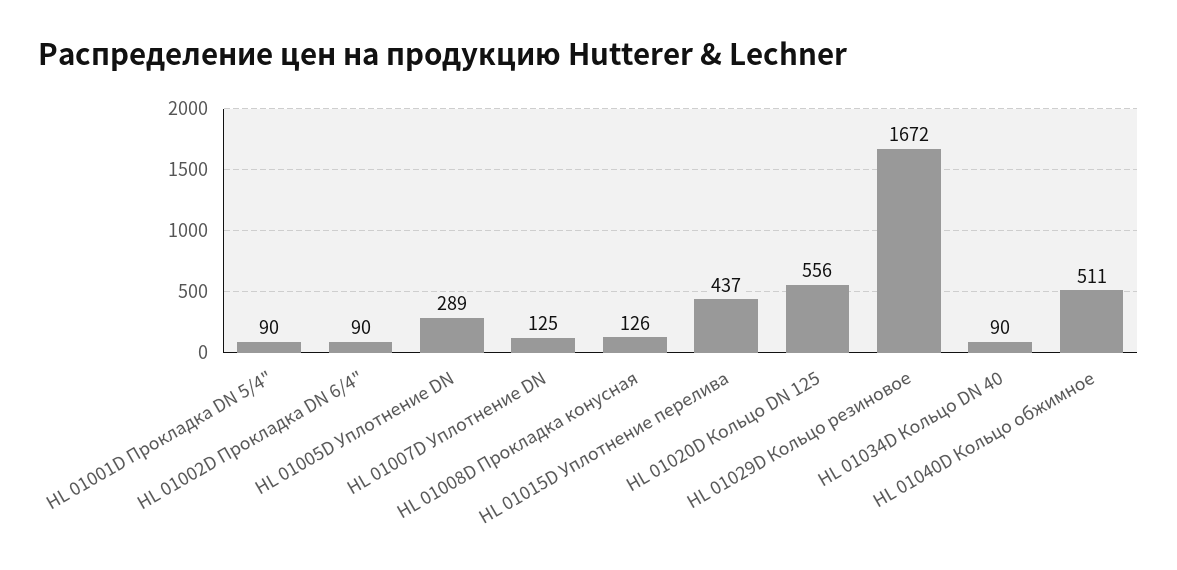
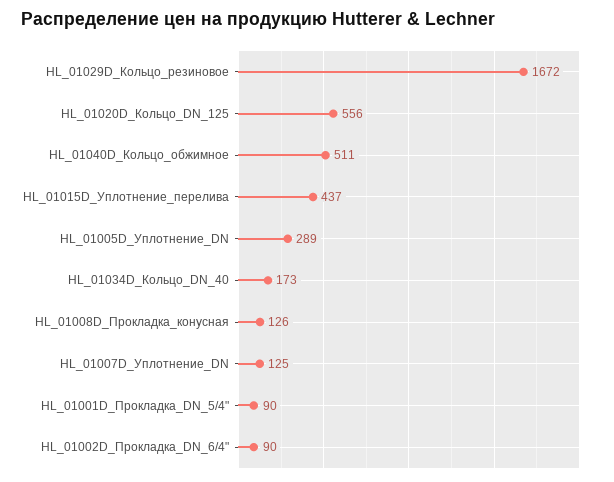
  {
    "HL 01001D Прокладка DN 5/4\"": 90,
    "HL 01002D Прокладка DN 6/4\"": 90,
    "HL 01005D Уплотнение DN": 289,
    "HL 01007D Уплотнение DN": 125,
    "HL 01008D Прокладка конусная": 126,
    "HL 01015D Уплотнение перелива": 437,
    "HL 01020D Кольцо DN 125": 556,
    "HL 01029D Кольцо резиновое": 1672,
-   "HL 01034D Кольцо DN 40": 90,
+   "HL 01034D Кольцо DN 40": 173,
    "HL 01040D Кольцо обжимное": 511
  }

